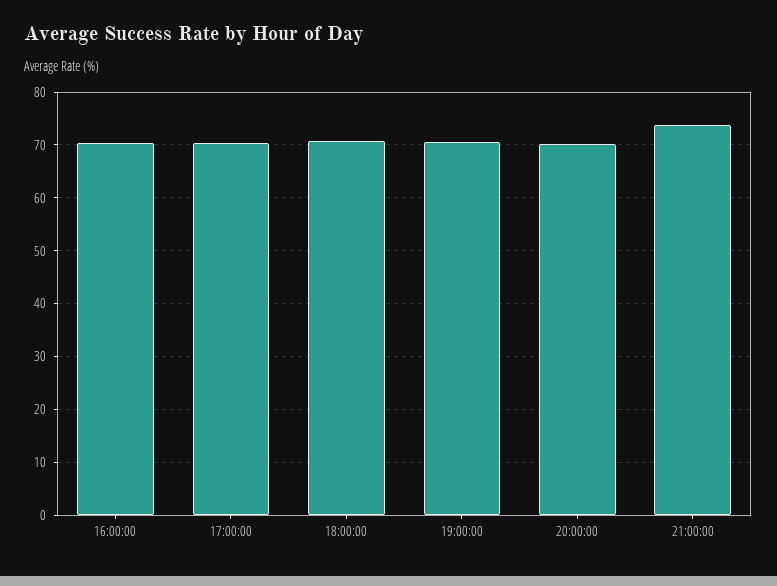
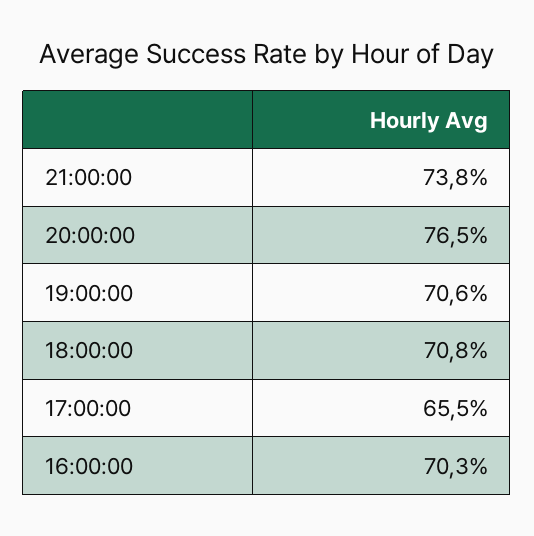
  {
    "16:00:00": 70.3,
-   "17:00:00": 70,
+   "17:00:00": 65.5,
    "18:00:00": 70.8,
    "19:00:00": 70.6,
-   "20:00:00": 70,
+   "20:00:00": 76.5,
    "21:00:00": 73.8
  }

